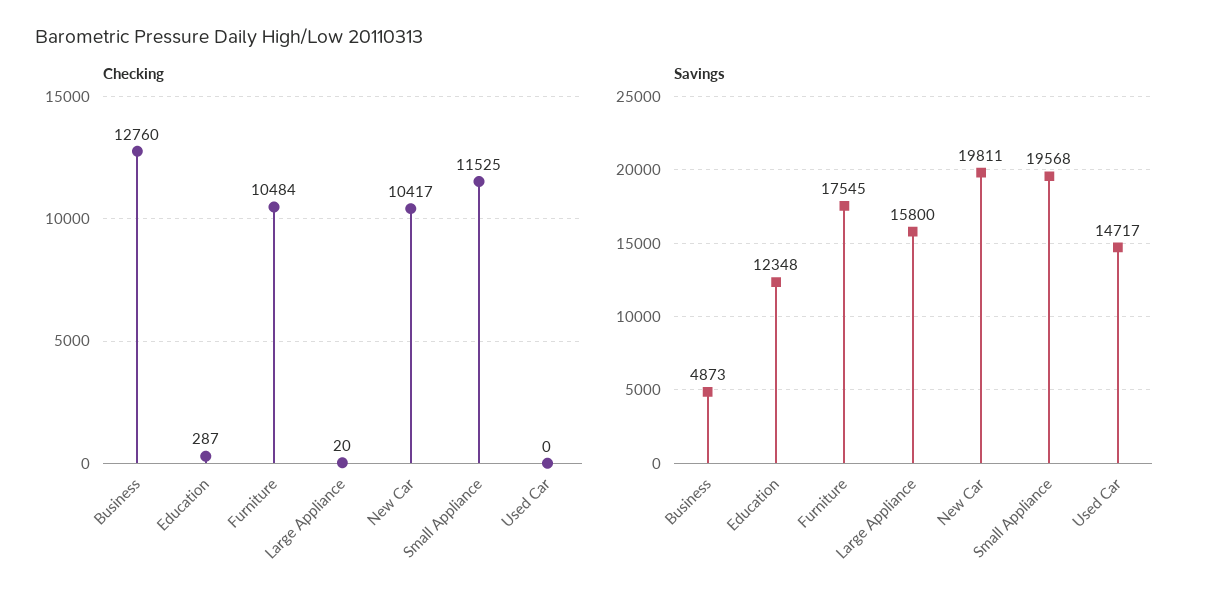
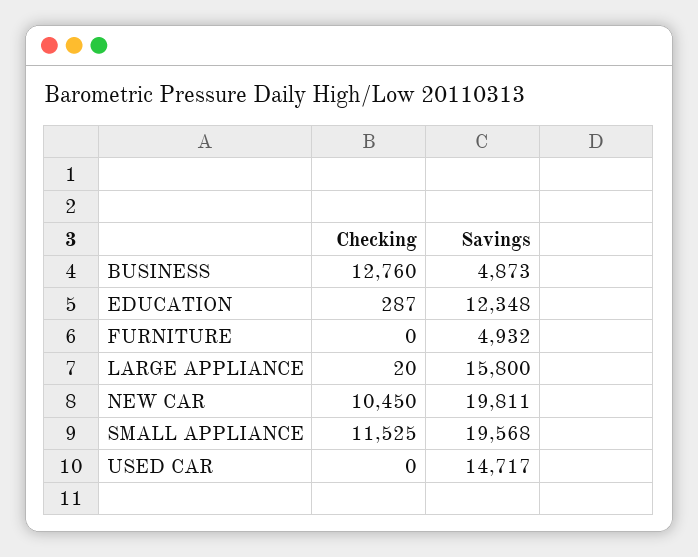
  {
    "Checking": {
      "Business": 12760,
      "Education": 287,
-     "Furniture": 10484,
+     "Furniture": 0,
      "Large Appliance": 20,
-     "New Car": 10417,
+     "New Car": 10450,
      "Small Appliance": 11525,
      "Used Car": 0
    },
    "Savings": {
      "Business": 4873,
      "Education": 12348,
-     "Furniture": 17545,
+     "Furniture": 4932,
      "Large Appliance": 15800,
      "New Car": 19811,
      "Small Appliance": 19568,
      "Used Car": 14717
    }
  }

